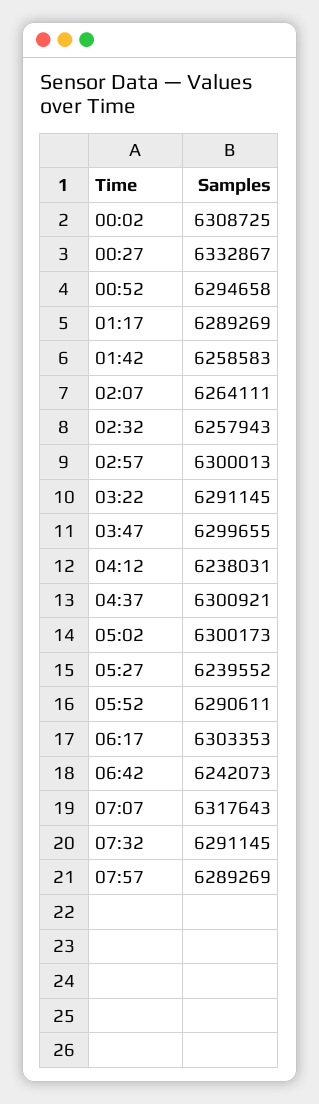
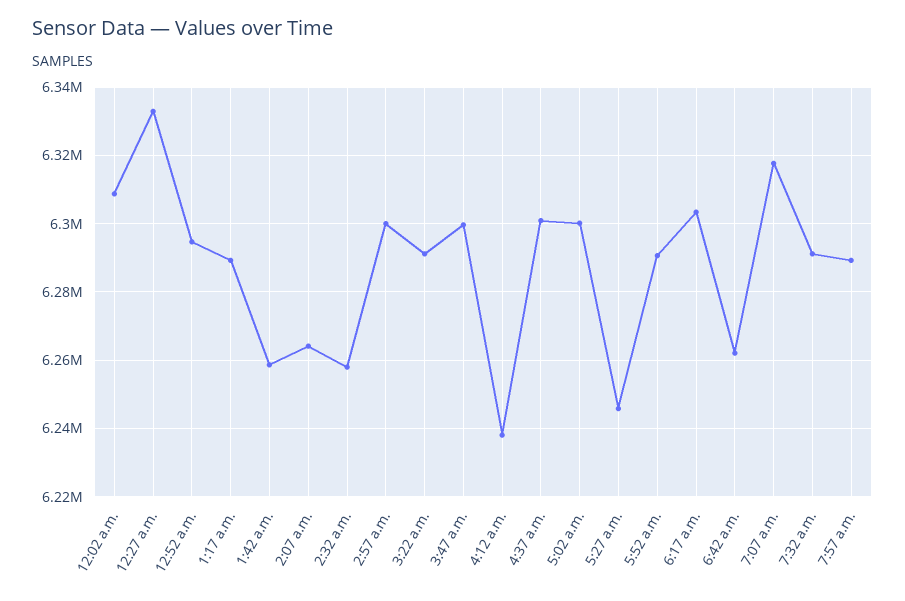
  {
    "00:02": 6308725,
    "00:27": 6332867,
    "00:52": 6294658,
    "01:17": 6289269,
    "01:42": 6258583,
    "02:07": 6264111,
    "02:32": 6257943,
    "02:57": 6300013,
    "03:22": 6291145,
    "03:47": 6299655,
    "04:12": 6238031,
    "04:37": 6300921,
    "05:02": 6300173,
-   "05:27": 6239552,
+   "05:27": 6246000,
    "05:52": 6290611,
    "06:17": 6303353,
-   "06:42": 6242073,
+   "06:42": 6262000,
    "07:07": 6317643,
    "07:32": 6291145,
    "07:57": 6289269
  }

